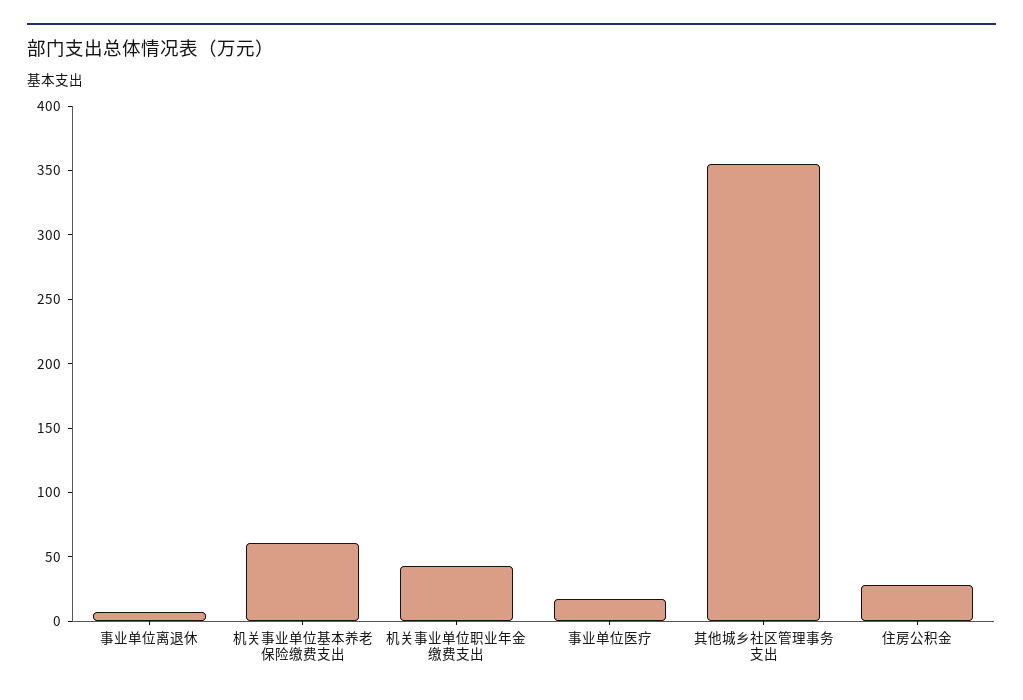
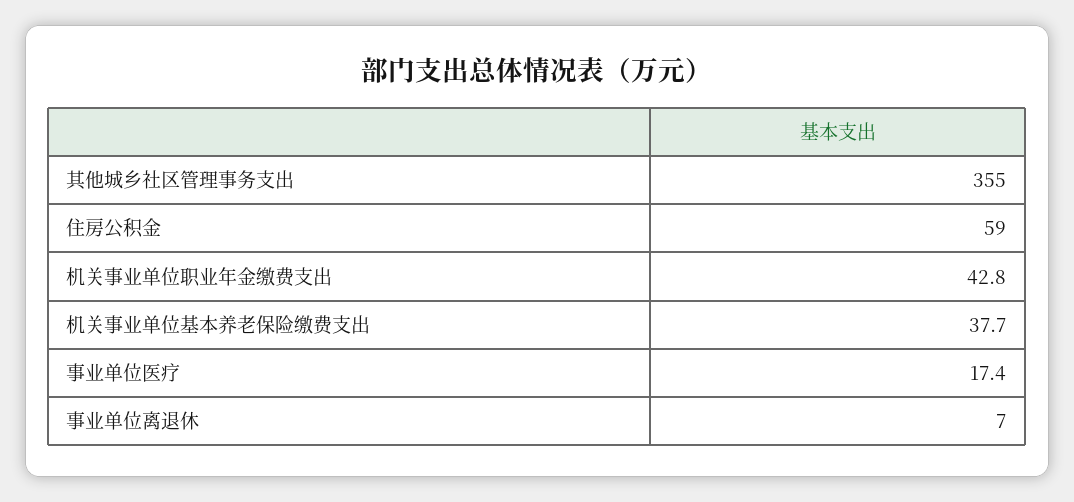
  {
    "事业单位离退休": 7,
-   "机关事业单位基本养老保险缴费支出": 60,
+   "机关事业单位基本养老保险缴费支出": 37.7,
    "机关事业单位职业年金缴费支出": 42.8,
    "事业单位医疗": 17.4,
    "其他城乡社区管理事务支出": 355,
-   "住房公积金": 30
+   "住房公积金": 59
  }

